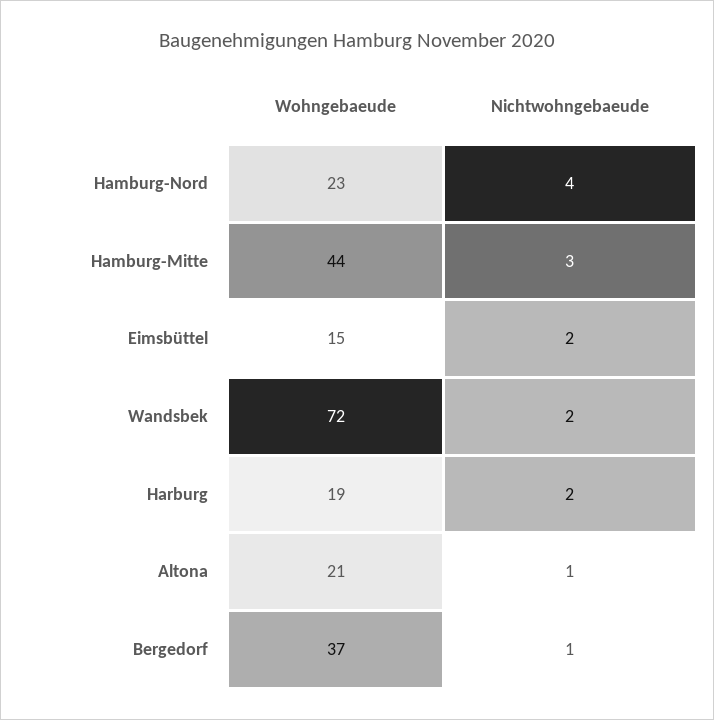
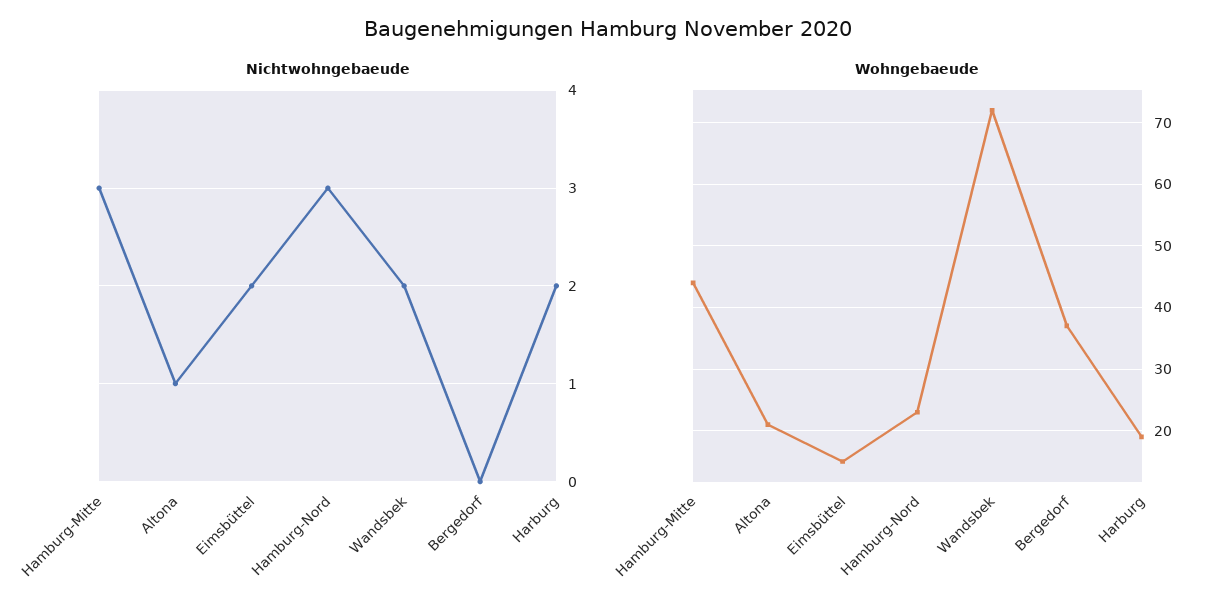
  {
    "Wohngebaeude": {
      "Hamburg-Nord": 23,
      "Hamburg-Mitte": 44,
      "Eimsbüttel": 15,
      "Wandsbek": 72,
      "Harburg": 19,
      "Altona": 21,
      "Bergedorf": 37
    },
    "Nichtwohngebaeude": {
-     "Hamburg-Nord": 4,
+     "Hamburg-Nord": 3,
      "Hamburg-Mitte": 3,
      "Eimsbüttel": 2,
      "Wandsbek": 2,
      "Harburg": 2,
      "Altona": 1,
-     "Bergedorf": 1
+     "Bergedorf": 0
    }
  }

